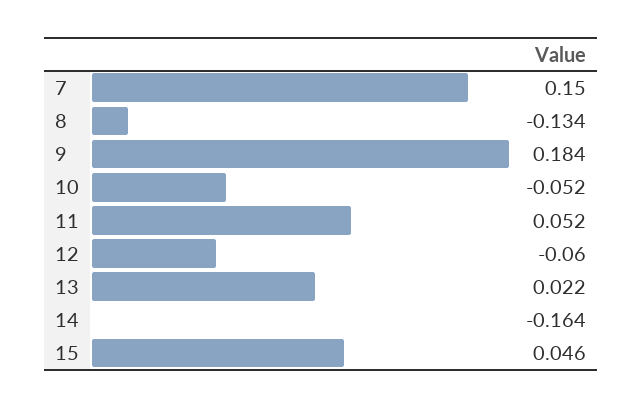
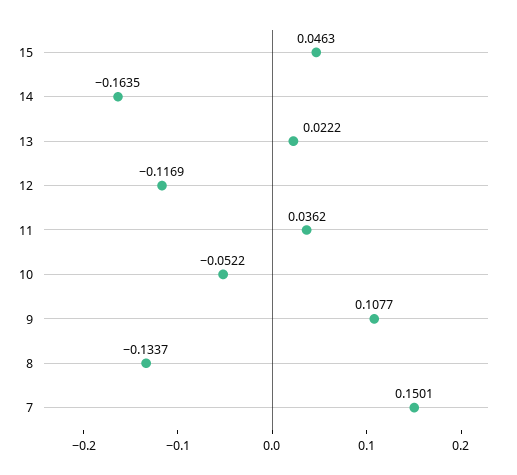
  {
    "7": 0.1501,
    "8": -0.1337,
-   "9": 0.184,
+   "9": 0.1077,
    "10": -0.0522,
-   "11": 0.052,
+   "11": 0.0362,
-   "12": -0.06,
+   "12": -0.1169,
    "13": 0.0222,
    "14": -0.1635,
    "15": 0.0463
  }

